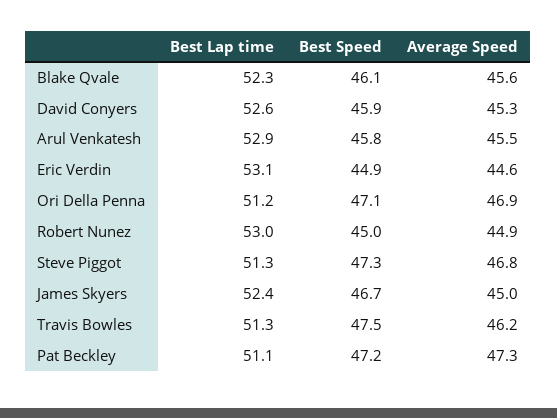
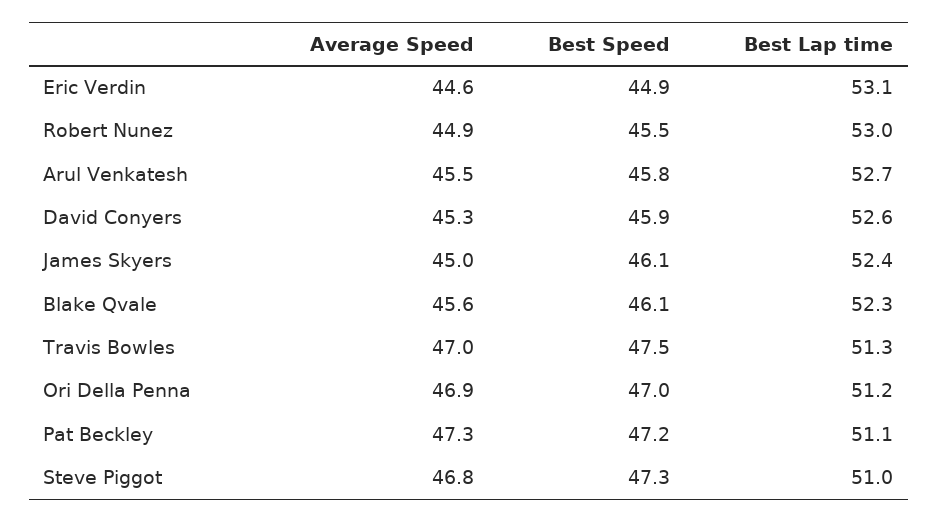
  {
    "Best Lap time": {
      "Blake Qvale": 52.3,
      "David Conyers": 52.6,
-     "Arul Venkatesh": 52.9,
+     "Arul Venkatesh": 52.7,
      "Eric Verdin": 53.1,
      "Ori Della Penna": 51.2,
      "Robert Nunez": 53,
-     "Steve Piggot": 51.3,
+     "Steve Piggot": 51,
      "James Skyers": 52.4,
      "Travis Bowles": 51.3,
      "Pat Beckley": 51.1
    },
    "Best Speed": {
      "Blake Qvale": 46.1,
      "David Conyers": 45.9,
      "Arul Venkatesh": 45.8,
      "Eric Verdin": 44.9,
-     "Ori Della Penna": 47.1,
+     "Ori Della Penna": 47,
-     "Robert Nunez": 45,
+     "Robert Nunez": 45.5,
      "Steve Piggot": 47.3,
-     "James Skyers": 46.7,
+     "James Skyers": 46.1,
      "Travis Bowles": 47.5,
      "Pat Beckley": 47.2
    },
    "Average Speed": {
      "Blake Qvale": 45.6,
      "David Conyers": 45.3,
      "Arul Venkatesh": 45.5,
      "Eric Verdin": 44.6,
      "Ori Della Penna": 46.9,
      "Robert Nunez": 44.9,
      "Steve Piggot": 46.8,
      "James Skyers": 45,
-     "Travis Bowles": 46.2,
+     "Travis Bowles": 47,
      "Pat Beckley": 47.3
    }
  }

